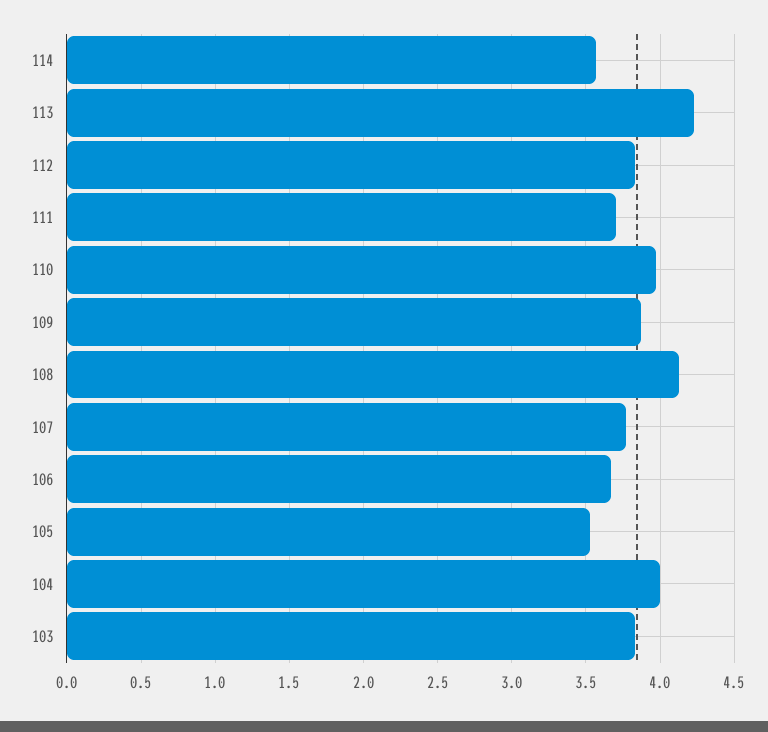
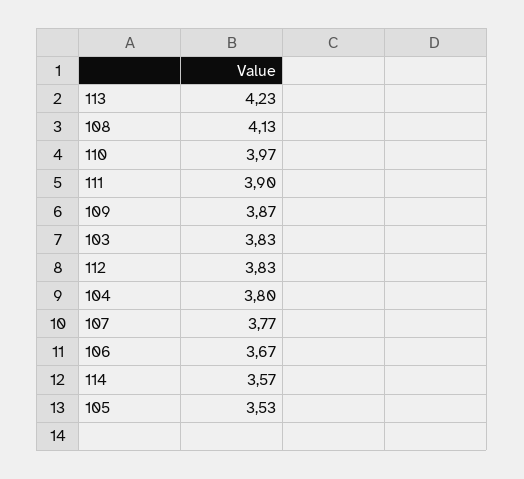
  {
    "114": 3.57,
    "113": 4.23,
    "112": 3.83,
-   "111": 3.7,
+   "111": 3.9,
    "110": 3.97,
    "109": 3.87,
    "108": 4.13,
    "107": 3.77,
    "106": 3.67,
    "105": 3.53,
-   "104": 4,
+   "104": 3.8,
    "103": 3.83
  }

